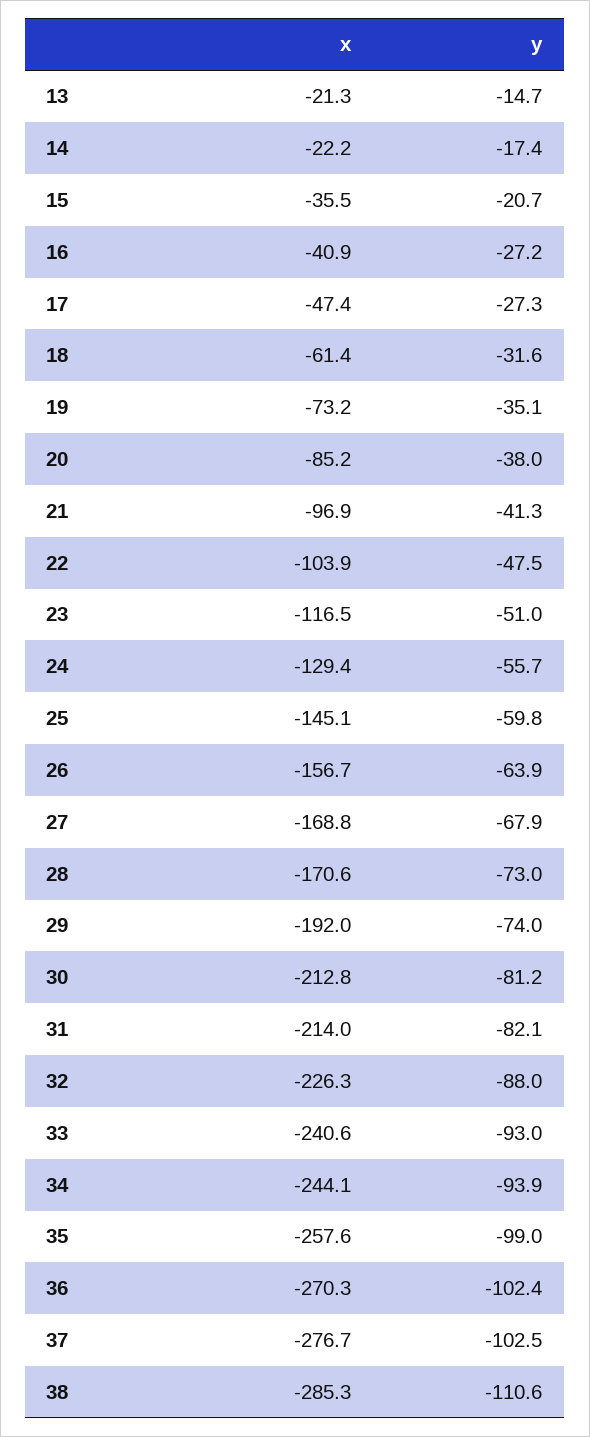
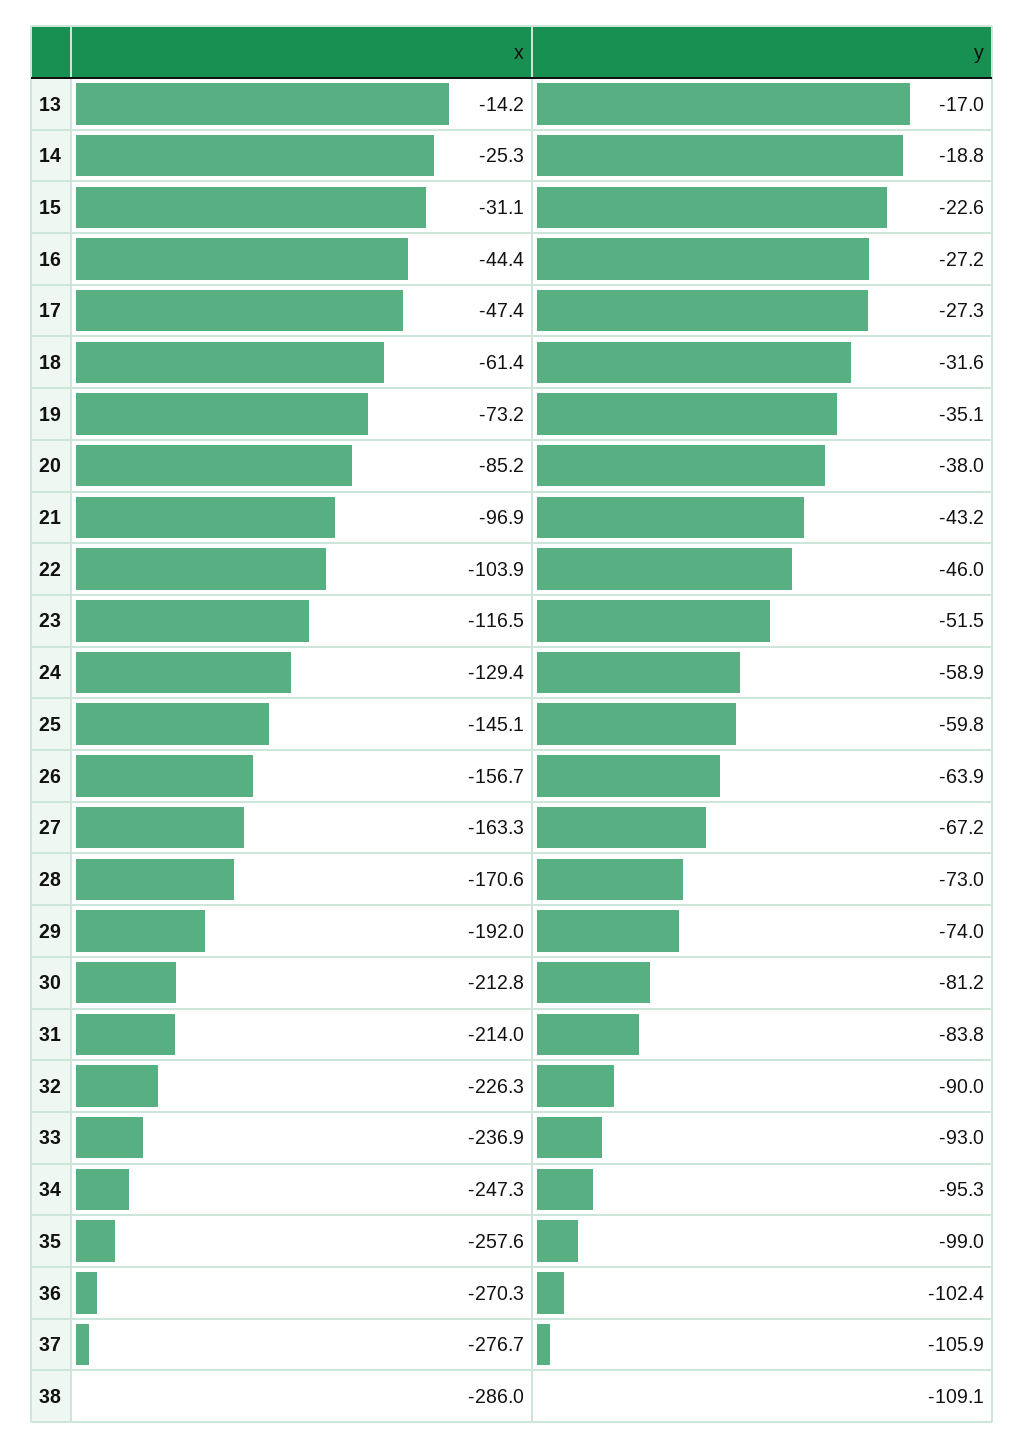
  {
    "x": {
-     "13": -21.3,
+     "13": -14.2,
-     "14": -22.2,
+     "14": -25.3,
-     "15": -35.5,
+     "15": -31.1,
-     "16": -40.9,
+     "16": -44.4,
      "17": -47.4,
      "18": -61.4,
      "19": -73.2,
      "20": -85.2,
      "21": -96.9,
      "22": -103.9,
      "23": -116.5,
      "24": -129.4,
      "25": -145.1,
      "26": -156.7,
-     "27": -168.8,
+     "27": -163.3,
      "28": -170.6,
      "29": -192,
      "30": -212.8,
      "31": -214,
      "32": -226.3,
-     "33": -240.6,
+     "33": -236.9,
-     "34": -244.1,
+     "34": -247.3,
      "35": -257.6,
      "36": -270.3,
      "37": -276.7,
-     "38": -285.3
+     "38": -286
    },
    "y": {
-     "13": -14.7,
+     "13": -17,
-     "14": -17.4,
+     "14": -18.8,
-     "15": -20.7,
+     "15": -22.6,
      "16": -27.2,
      "17": -27.3,
      "18": -31.6,
      "19": -35.1,
      "20": -38,
-     "21": -41.3,
+     "21": -43.2,
-     "22": -47.5,
+     "22": -46,
-     "23": -51,
+     "23": -51.5,
-     "24": -55.7,
+     "24": -58.9,
      "25": -59.8,
      "26": -63.9,
-     "27": -67.9,
+     "27": -67.2,
      "28": -73,
      "29": -74,
      "30": -81.2,
-     "31": -82.1,
+     "31": -83.8,
-     "32": -88,
+     "32": -90,
      "33": -93,
-     "34": -93.9,
+     "34": -95.3,
      "35": -99,
      "36": -102.4,
-     "37": -102.5,
+     "37": -105.9,
-     "38": -110.6
+     "38": -109.1
    }
  }

